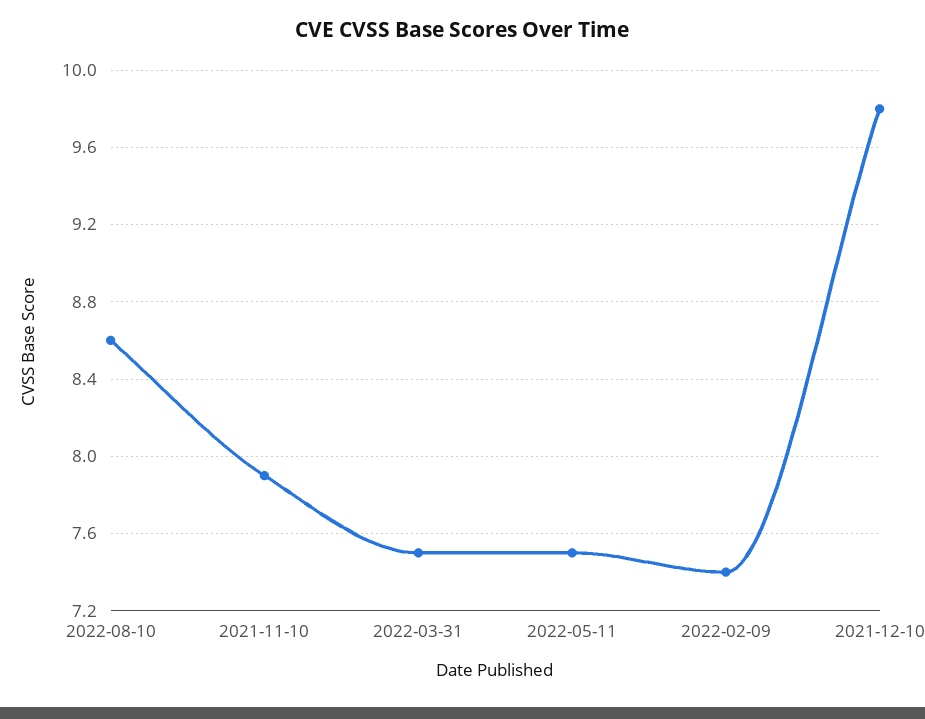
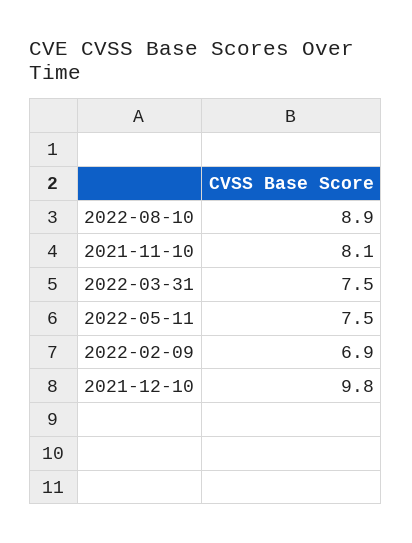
  {
-   "2022-08-10": 8.6,
+   "2022-08-10": 8.9,
-   "2021-11-10": 7.9,
+   "2021-11-10": 8.1,
    "2022-03-31": 7.5,
    "2022-05-11": 7.5,
-   "2022-02-09": 7.4,
+   "2022-02-09": 6.9,
    "2021-12-10": 9.8
  }

